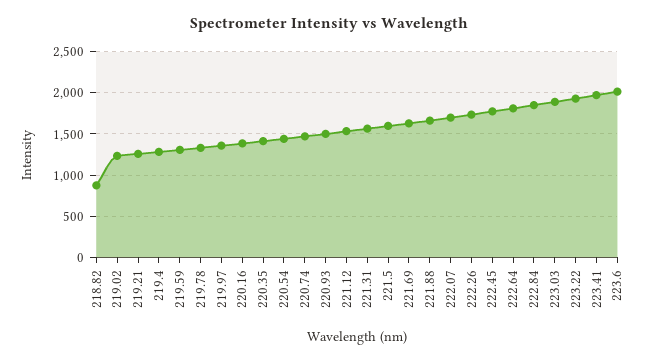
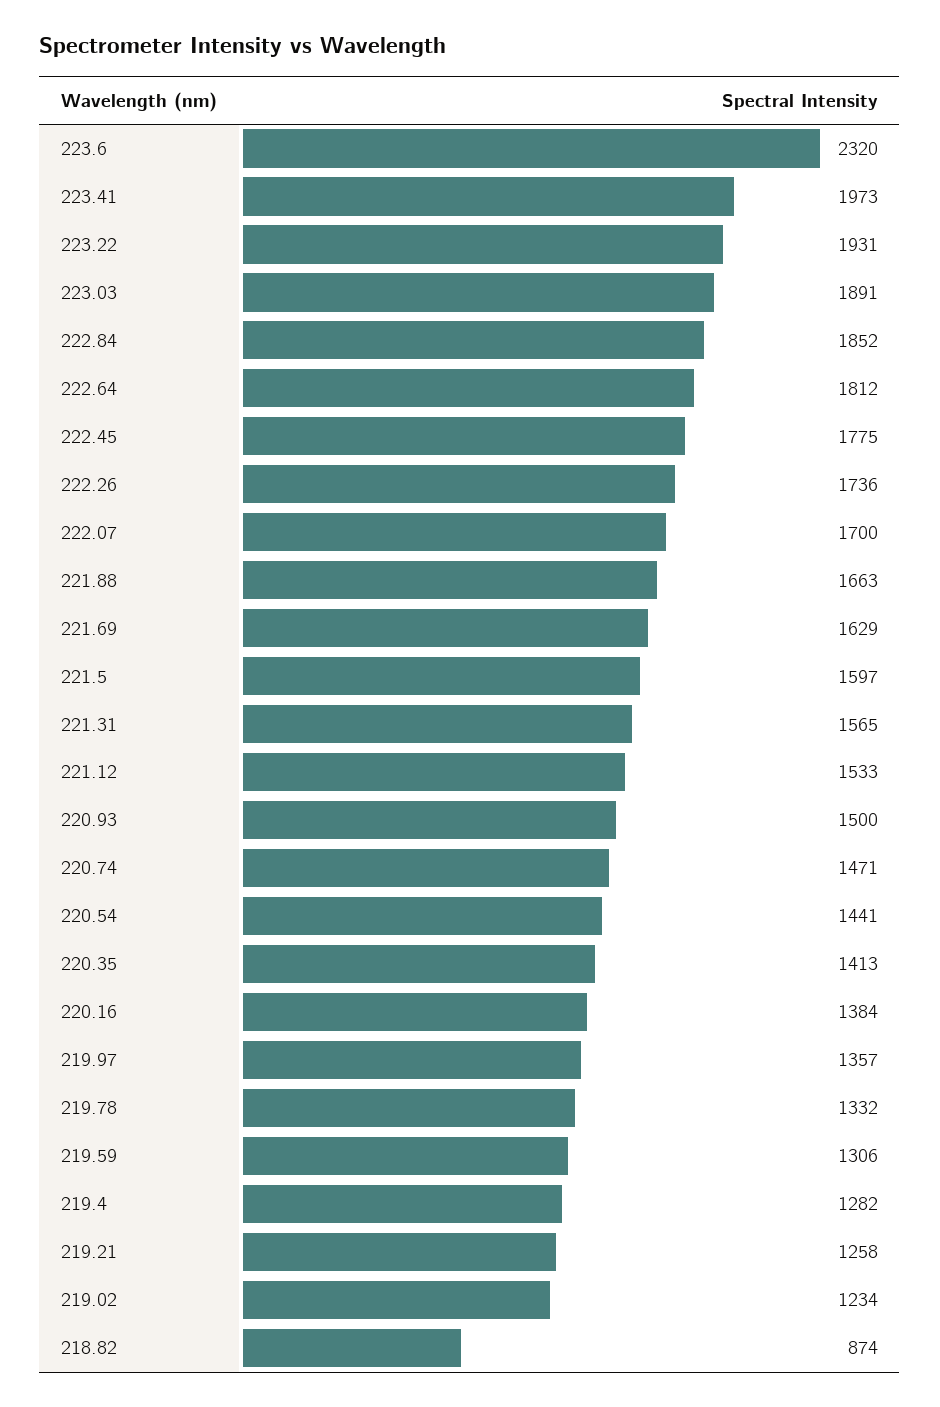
  {
    "218.82": 874,
    "219.02": 1234,
    "219.21": 1258,
    "219.4": 1282,
    "219.59": 1306,
    "219.78": 1332,
    "219.97": 1357,
    "220.16": 1384,
    "220.35": 1413,
    "220.54": 1441,
    "220.74": 1471,
    "220.93": 1500,
    "221.12": 1533,
    "221.31": 1565,
    "221.5": 1597,
    "221.69": 1629,
    "221.88": 1663,
    "222.07": 1700,
    "222.26": 1736,
    "222.45": 1775,
    "222.64": 1812,
    "222.84": 1852,
    "223.03": 1891,
    "223.22": 1931,
    "223.41": 1973,
-   "223.6": 2000
+   "223.6": 2320
  }

